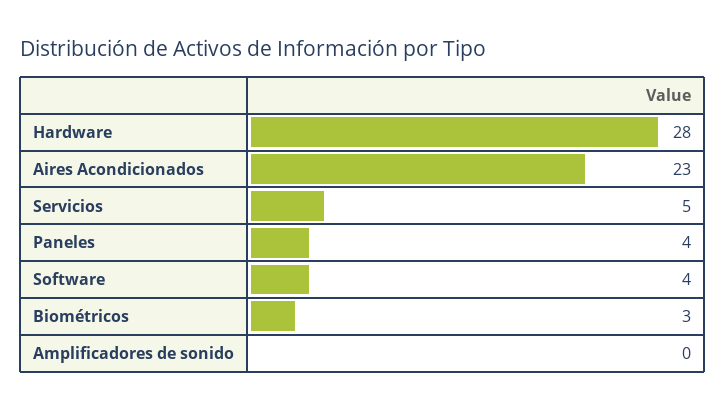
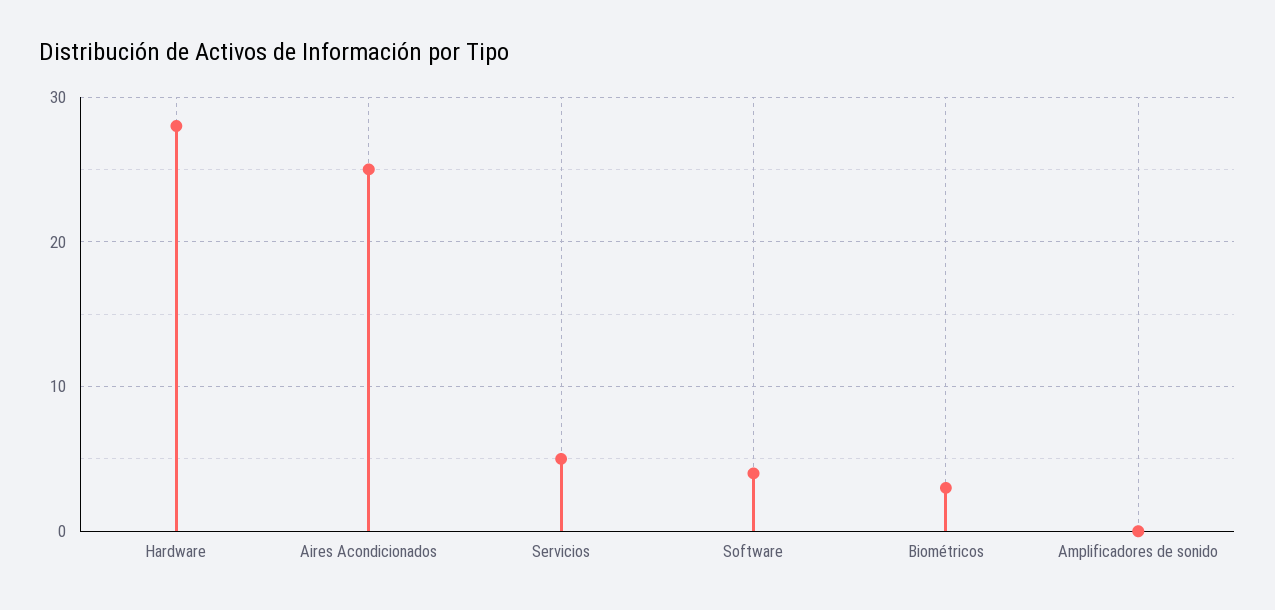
  {
    "Hardware": 28,
-   "Aires Acondicionados": 23,
+   "Aires Acondicionados": 25,
    "Servicios": 5,
-   "Paneles": 4,
    "Software": 4,
    "Biométricos": 3,
    "Amplificadores de sonido": 0
  }

